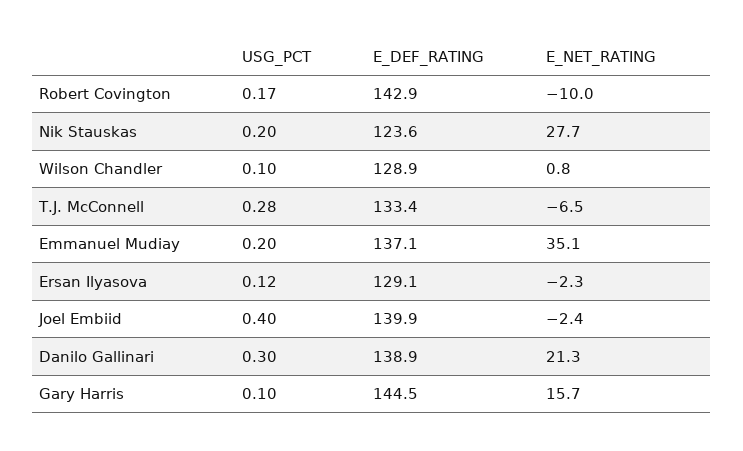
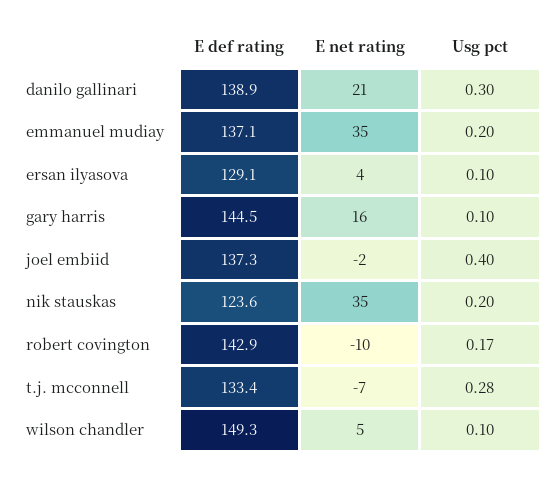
  {
    "USG_PCT": {
      "Robert Covington": 0.17,
      "Nik Stauskas": 0.2,
      "Wilson Chandler": 0.1,
      "T.J. McConnell": 0.28,
      "Emmanuel Mudiay": 0.2,
-     "Ersan Ilyasova": 0.12,
+     "Ersan Ilyasova": 0.1,
      "Joel Embiid": 0.4,
      "Danilo Gallinari": 0.3,
      "Gary Harris": 0.1
    },
    "E_DEF_RATING": {
      "Robert Covington": 142.9,
      "Nik Stauskas": 123.6,
-     "Wilson Chandler": 128.9,
+     "Wilson Chandler": 149.3,
      "T.J. McConnell": 133.4,
      "Emmanuel Mudiay": 137.1,
      "Ersan Ilyasova": 129.1,
-     "Joel Embiid": 139.9,
+     "Joel Embiid": 137.3,
      "Danilo Gallinari": 138.9,
      "Gary Harris": 144.5
    },
    "E_NET_RATING": {
      "Robert Covington": -10,
-     "Nik Stauskas": 27.7,
+     "Nik Stauskas": 35,
-     "Wilson Chandler": 0.8,
+     "Wilson Chandler": 5,
      "T.J. McConnell": -6.5,
      "Emmanuel Mudiay": 35.1,
-     "Ersan Ilyasova": -2.3,
+     "Ersan Ilyasova": 4,
      "Joel Embiid": -2.4,
      "Danilo Gallinari": 21.3,
      "Gary Harris": 15.7
    }
  }

